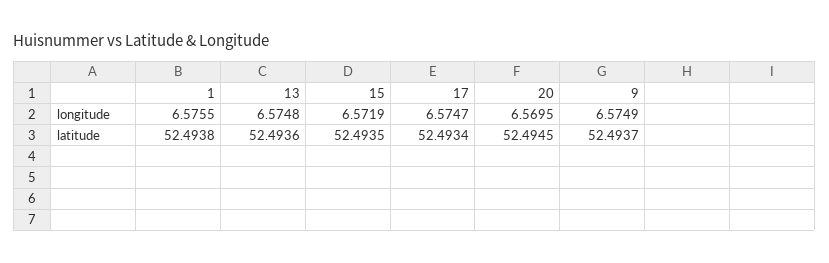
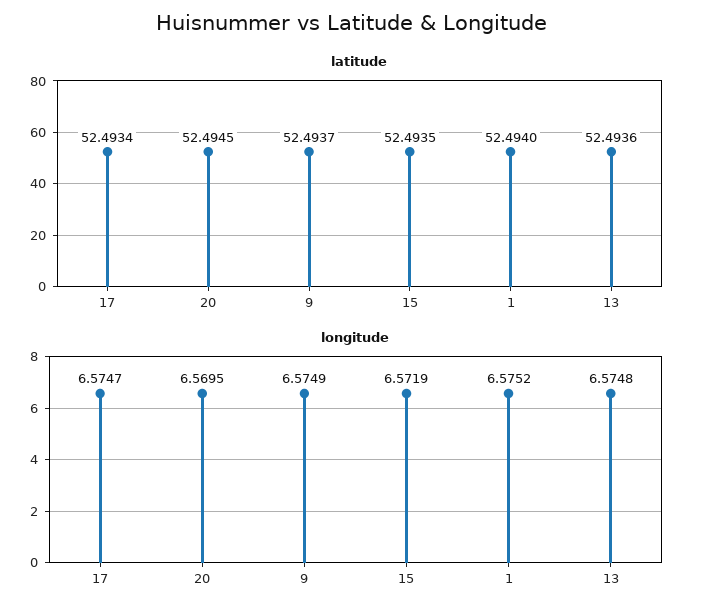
  {
    "longitude": {
-     "1": 6.5755,
+     "1": 6.5752,
      "13": 6.5748,
      "15": 6.5719,
      "17": 6.5747,
      "20": 6.5695,
      "9": 6.5749
    },
    "latitude": {
-     "1": 52.4938,
+     "1": 52.494,
      "13": 52.4936,
      "15": 52.4935,
      "17": 52.4934,
      "20": 52.4945,
      "9": 52.4937
    }
  }

